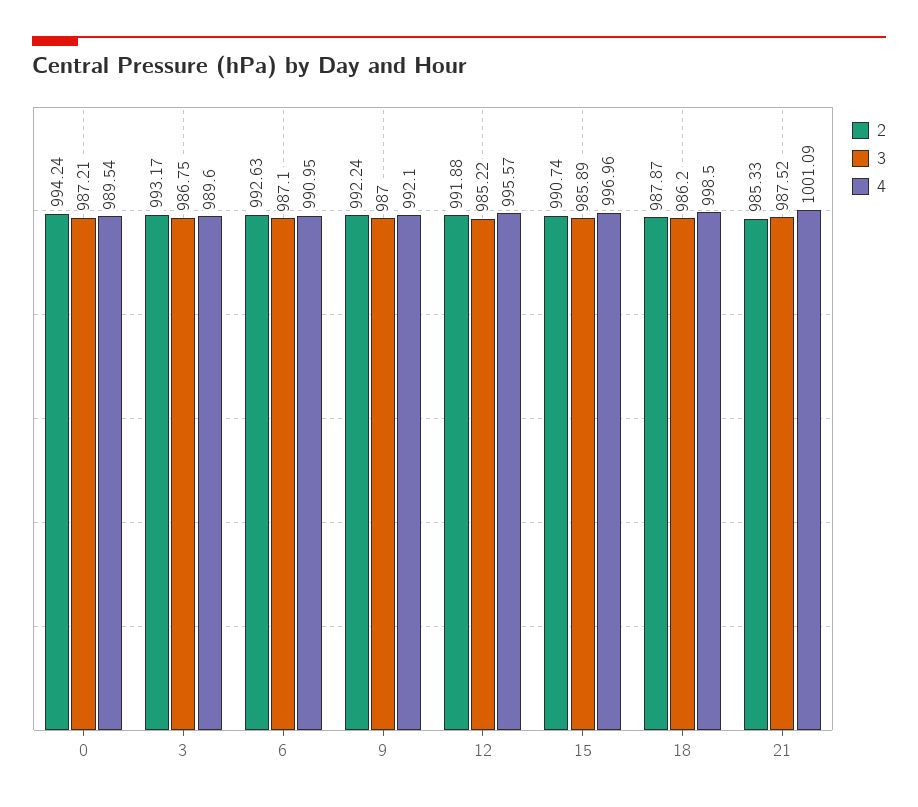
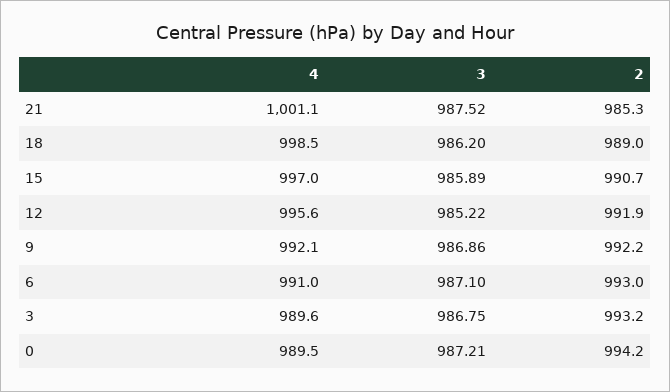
  {
    "2": {
      "0": 994.24,
      "3": 993.17,
-     "6": 992.63,
+     "6": 993,
      "9": 992.24,
      "12": 991.88,
      "15": 990.74,
-     "18": 987.87,
+     "18": 989,
      "21": 985.33
    },
    "3": {
      "0": 987.21,
      "3": 986.75,
      "6": 987.1,
-     "9": 987,
+     "9": 986.86,
      "12": 985.22,
      "15": 985.89,
      "18": 986.2,
      "21": 987.52
    },
    "4": {
      "0": 989.54,
      "3": 989.6,
      "6": 990.95,
      "9": 992.1,
      "12": 995.57,
      "15": 996.96,
      "18": 998.5,
      "21": 1001.09
    }
  }

